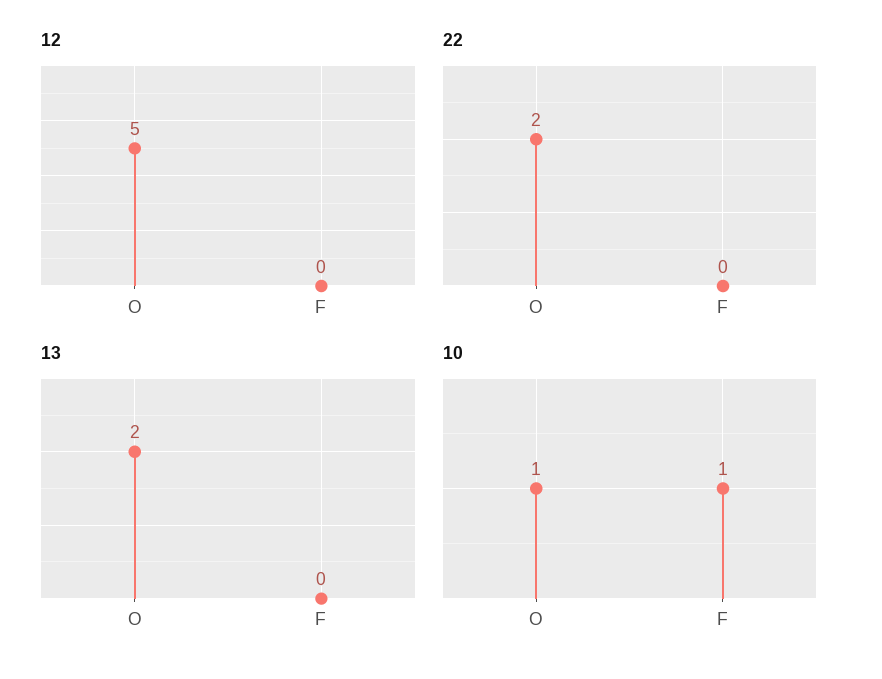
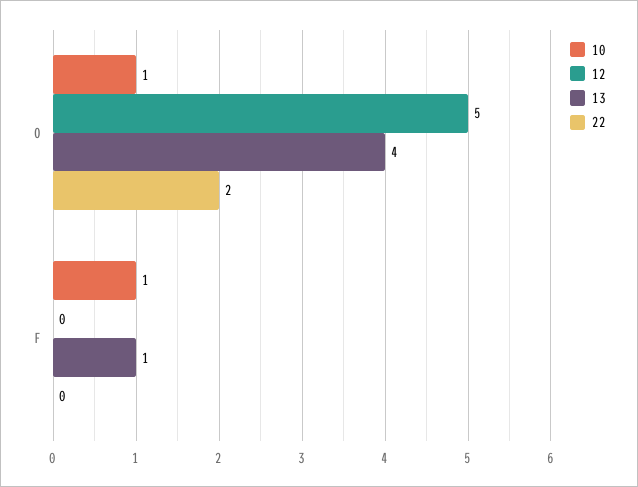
  {
    "12": {
      "O": 5,
      "F": 0
    },
    "22": {
      "O": 2,
      "F": 0
    },
    "13": {
-     "O": 2,
+     "O": 4,
-     "F": 0
+     "F": 1
    },
    "10": {
      "O": 1,
      "F": 1
    }
  }

